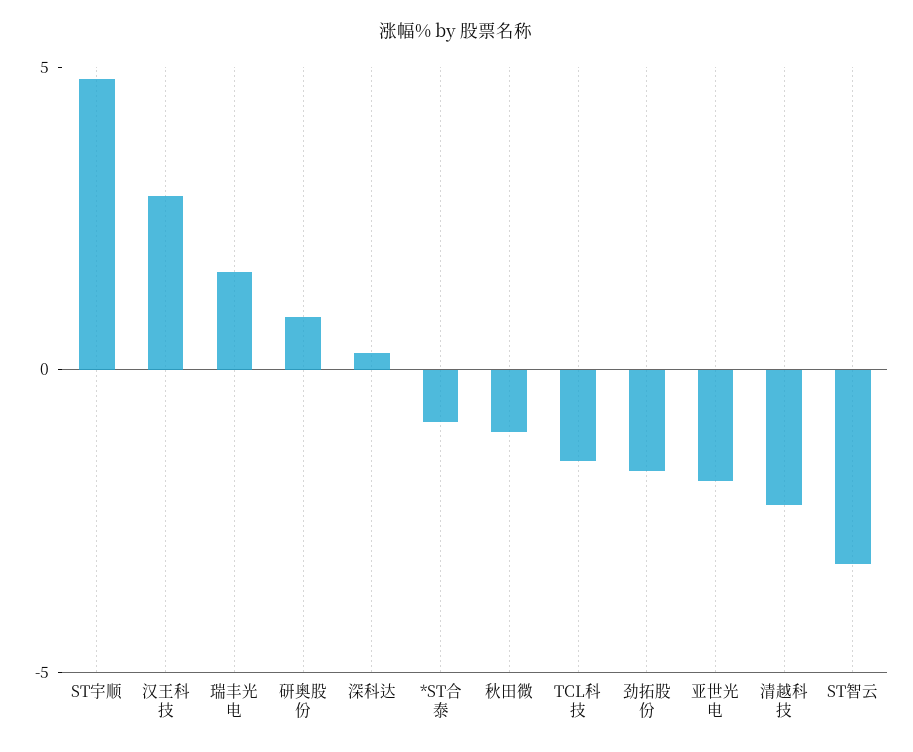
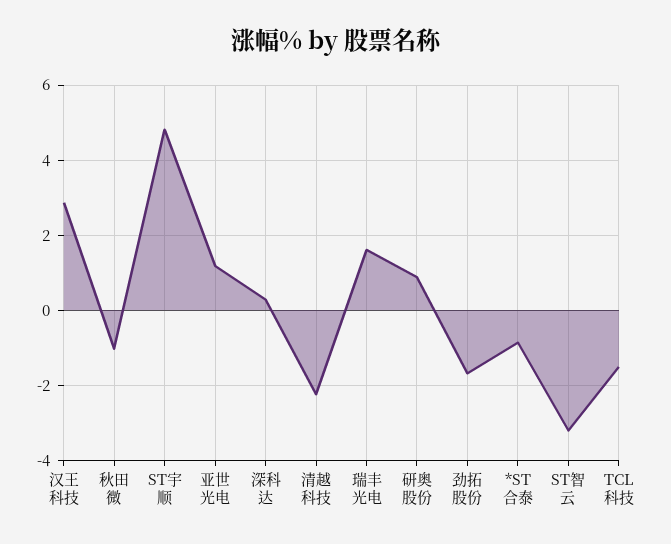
  {
    "ST宇顺": 4.8,
    "汉王科技": 2.8,
    "瑞丰光电": 1.6,
    "研奥股份": 0.8,
    "深科达": 0.2,
    "*ST合泰": -0.8,
    "秋田微": -1,
    "TCL科技": -1.6,
    "劲拓股份": -1.6,
-   "亚世光电": -2,
+   "亚世光电": 1.2,
    "清越科技": -2.2,
    "ST智云": -3.2
  }

